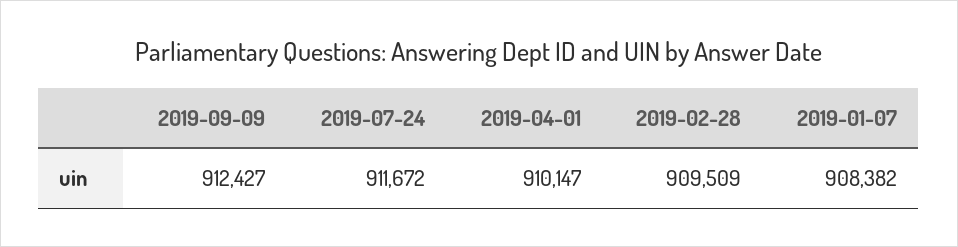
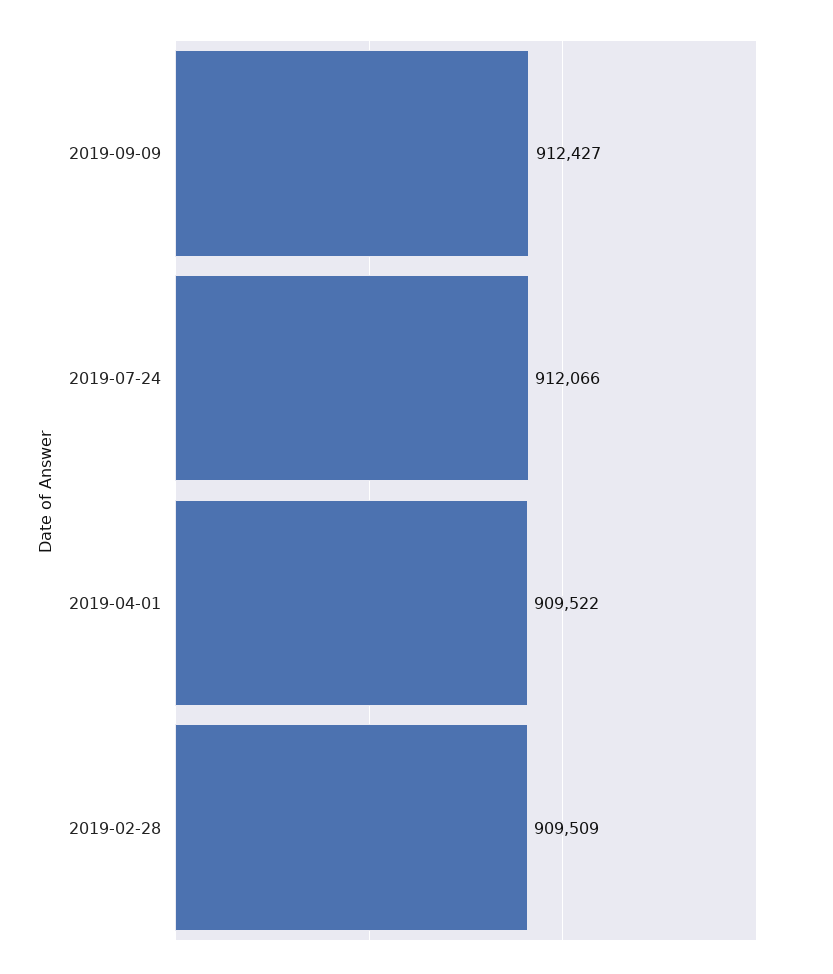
  {
    "2019-09-09": 912427,
-   "2019-07-24": 911672,
+   "2019-07-24": 912066,
-   "2019-04-01": 910147,
+   "2019-04-01": 909522,
-   "2019-02-28": 909509,
+   "2019-02-28": 909509
-   "2019-01-07": 908382
  }

